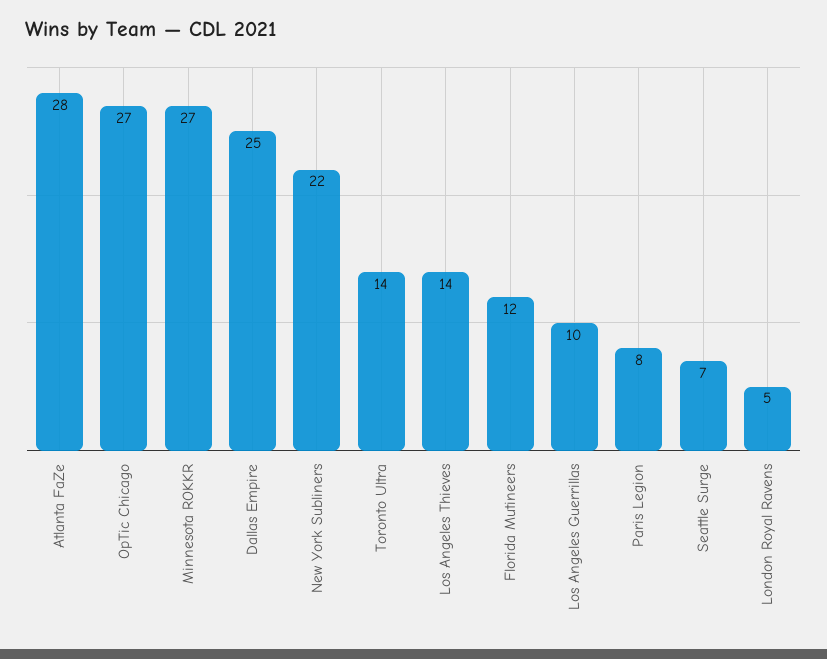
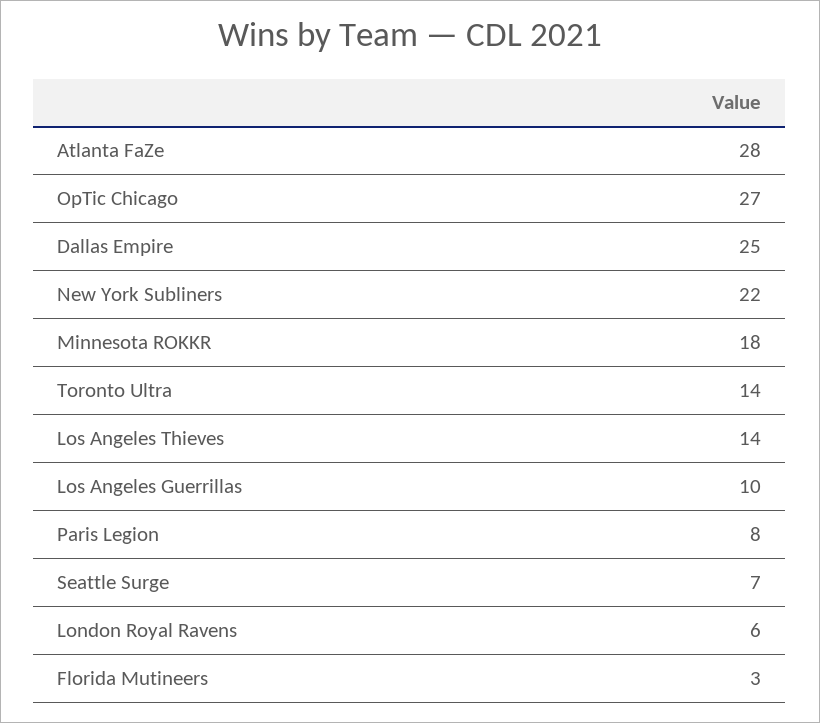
  {
    "Atlanta FaZe": 28,
    "OpTic Chicago": 27,
-   "Minnesota ROKKR": 27,
+   "Minnesota ROKKR": 18,
    "Dallas Empire": 25,
    "New York Subliners": 22,
    "Toronto Ultra": 14,
    "Los Angeles Thieves": 14,
-   "Florida Mutineers": 12,
+   "Florida Mutineers": 3,
    "Los Angeles Guerrillas": 10,
    "Paris Legion": 8,
    "Seattle Surge": 7,
-   "London Royal Ravens": 5
+   "London Royal Ravens": 6
  }

